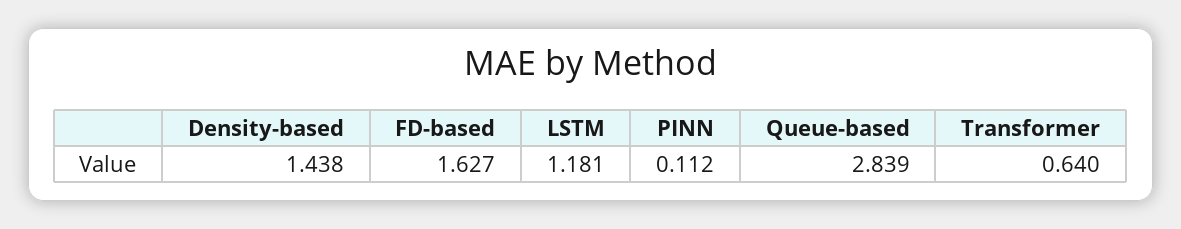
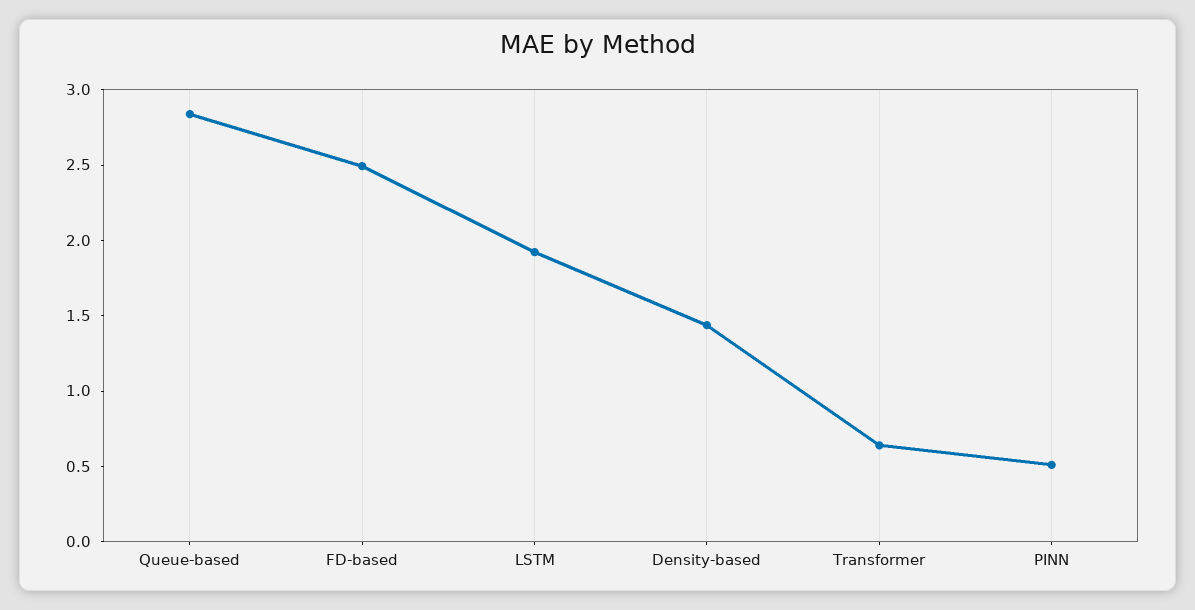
  {
    "Density-based": 1.438,
-   "FD-based": 1.627,
+   "FD-based": 2.5,
-   "LSTM": 1.181,
+   "LSTM": 1.9,
-   "PINN": 0.112,
+   "PINN": 0.5,
    "Queue-based": 2.839,
    "Transformer": 0.64
  }

